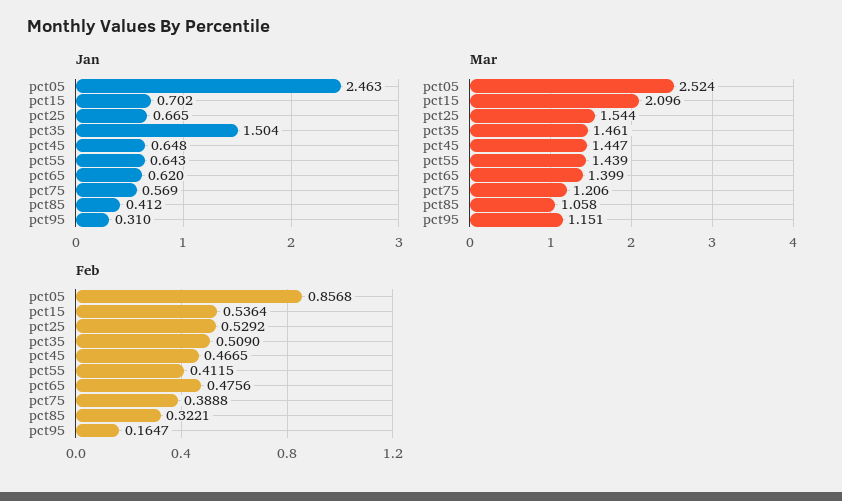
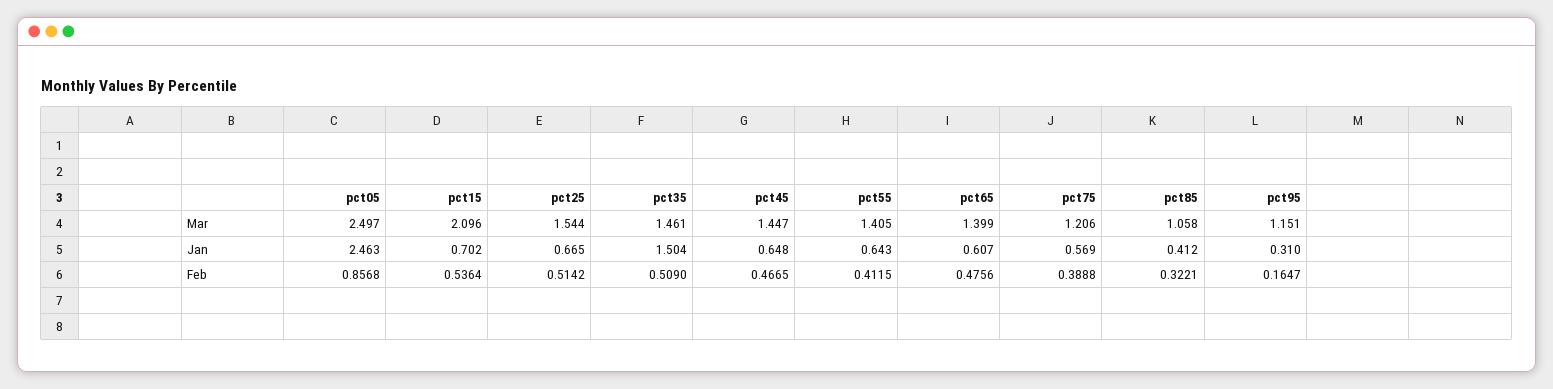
  {
    "Jan": {
      "pct05": 2.463,
      "pct15": 0.702,
      "pct25": 0.665,
      "pct35": 1.504,
      "pct45": 0.648,
      "pct55": 0.643,
-     "pct65": 0.62,
+     "pct65": 0.607,
      "pct75": 0.569,
      "pct85": 0.412,
      "pct95": 0.31
    },
    "Mar": {
-     "pct05": 2.524,
+     "pct05": 2.497,
      "pct15": 2.096,
      "pct25": 1.544,
      "pct35": 1.461,
      "pct45": 1.447,
-     "pct55": 1.439,
+     "pct55": 1.405,
      "pct65": 1.399,
      "pct75": 1.206,
      "pct85": 1.058,
      "pct95": 1.151
    },
    "Feb": {
      "pct05": 0.8568,
      "pct15": 0.5364,
-     "pct25": 0.5292,
+     "pct25": 0.5142,
      "pct35": 0.509,
      "pct45": 0.4665,
      "pct55": 0.4115,
      "pct65": 0.4756,
      "pct75": 0.3888,
      "pct85": 0.3221,
      "pct95": 0.1647
    }
  }

